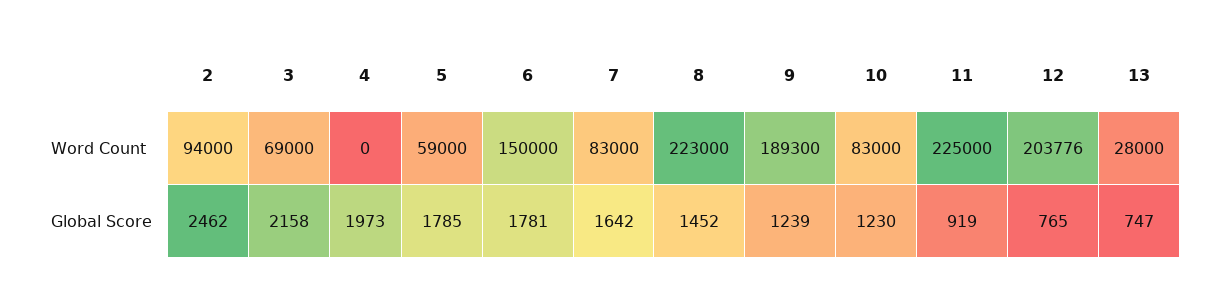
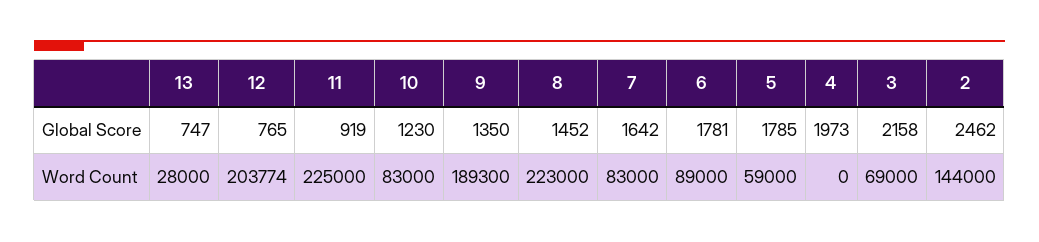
  {
    "2": {
-     "Word Count": 94000,
+     "Word Count": 144000,
      "Global Score": 2462
    },
    "3": {
      "Word Count": 69000,
      "Global Score": 2158
    },
    "4": {
      "Word Count": 0,
      "Global Score": 1973
    },
    "5": {
      "Word Count": 59000,
      "Global Score": 1785
    },
    "6": {
-     "Word Count": 150000,
+     "Word Count": 89000,
      "Global Score": 1781
    },
    "7": {
      "Word Count": 83000,
      "Global Score": 1642
    },
    "8": {
      "Word Count": 223000,
      "Global Score": 1452
    },
    "9": {
      "Word Count": 189300,
-     "Global Score": 1239
+     "Global Score": 1350
    },
    "10": {
      "Word Count": 83000,
      "Global Score": 1230
    },
    "11": {
      "Word Count": 225000,
      "Global Score": 919
    },
    "12": {
-     "Word Count": 203776,
+     "Word Count": 203774,
      "Global Score": 765
    },
    "13": {
      "Word Count": 28000,
      "Global Score": 747
    }
  }

